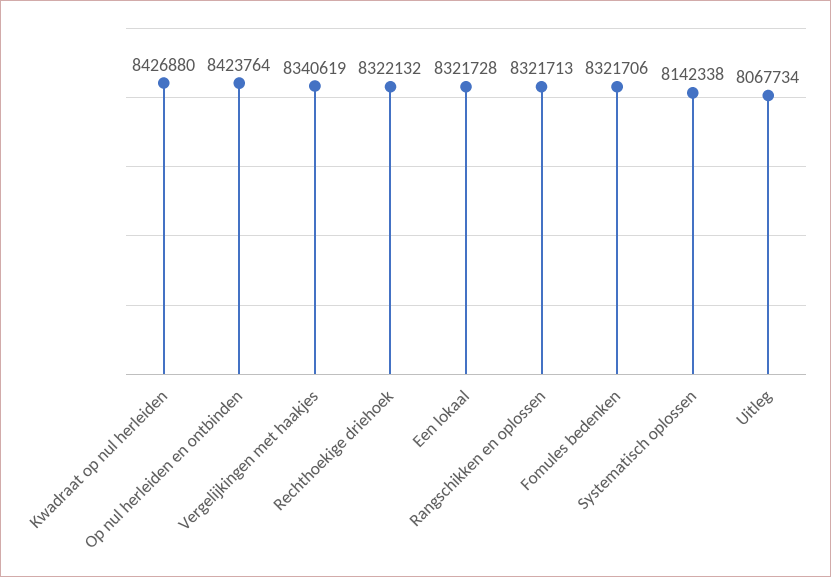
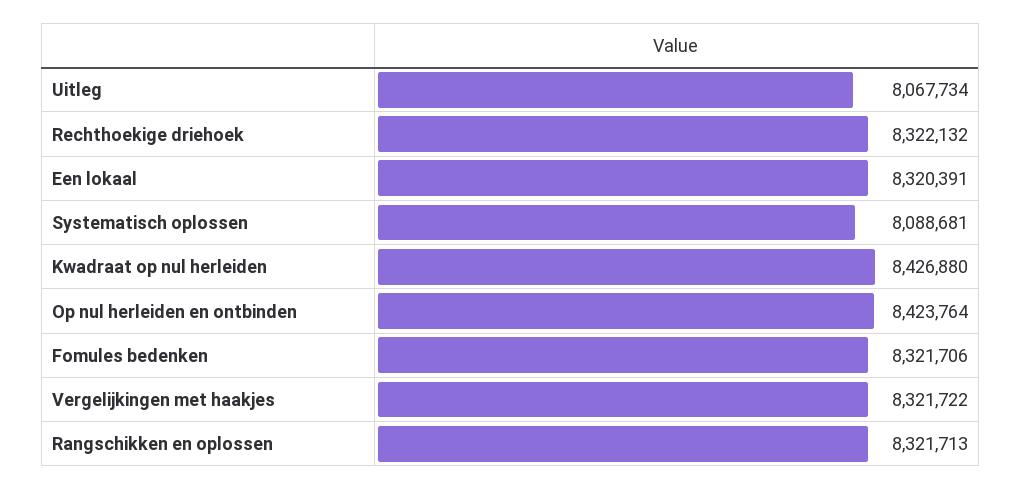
  {
    "Kwadraat op nul herleiden": 8426880,
    "Op nul herleiden en ontbinden": 8423764,
-   "Vergelijkingen met haakjes": 8340619,
+   "Vergelijkingen met haakjes": 8321722,
    "Rechthoekige driehoek": 8322132,
-   "Een lokaal": 8321728,
+   "Een lokaal": 8320391,
    "Rangschikken en oplossen": 8321713,
    "Fomules bedenken": 8321706,
-   "Systematisch oplossen": 8142338,
+   "Systematisch oplossen": 8088681,
    "Uitleg": 8067734
  }

